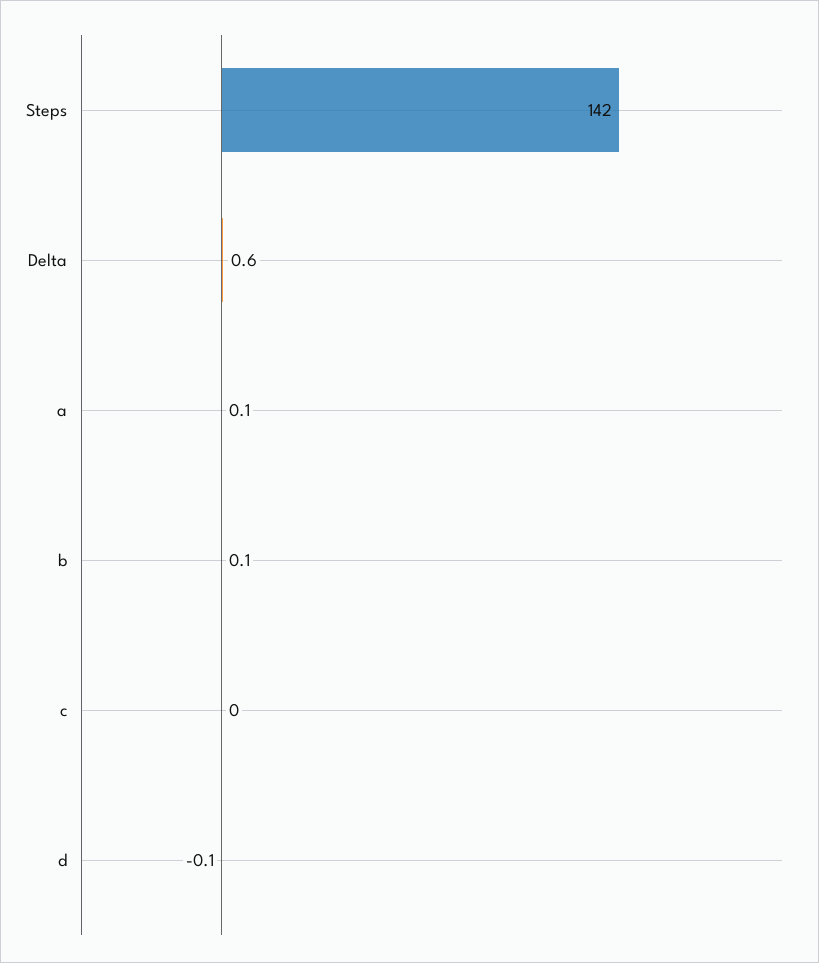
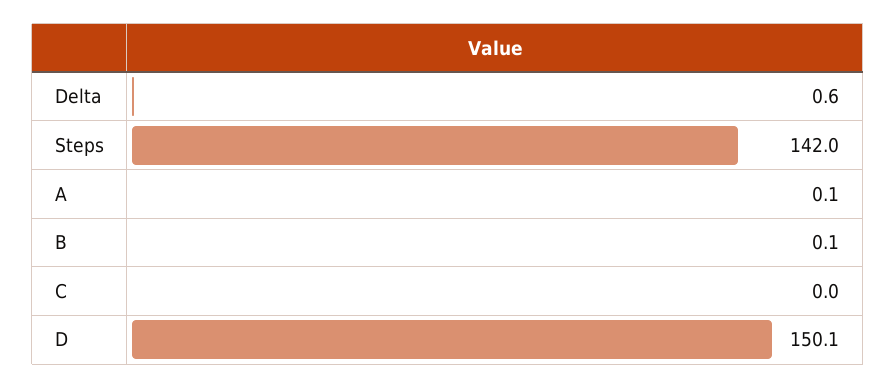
  {
    "Steps": 142,
    "Delta": 0.6,
    "a": 0.1,
    "b": 0.1,
    "c": 0,
-   "d": -0.1
+   "d": 150.1
  }

